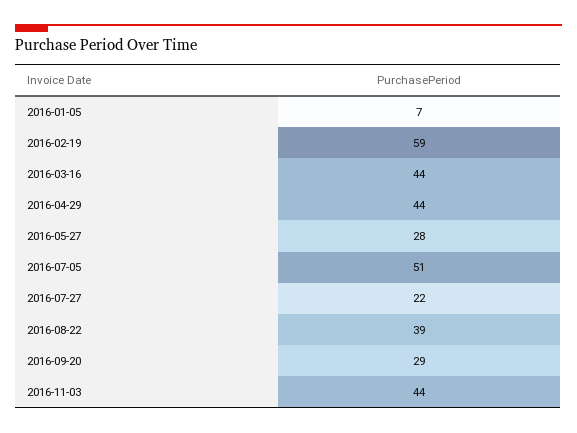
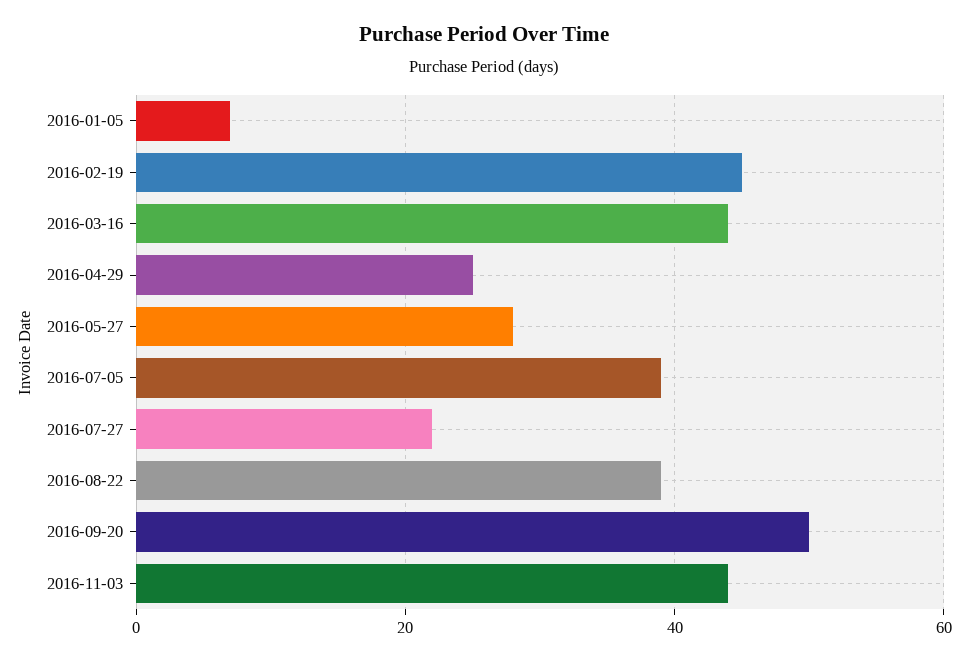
  {
    "2016-01-05": 7,
-   "2016-02-19": 59,
+   "2016-02-19": 45,
    "2016-03-16": 44,
-   "2016-04-29": 44,
+   "2016-04-29": 25,
    "2016-05-27": 28,
-   "2016-07-05": 51,
+   "2016-07-05": 40,
    "2016-07-27": 22,
    "2016-08-22": 39,
-   "2016-09-20": 29,
+   "2016-09-20": 50,
    "2016-11-03": 44
  }

